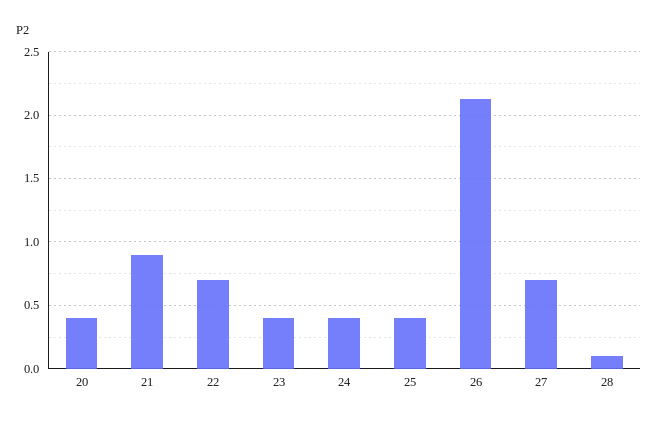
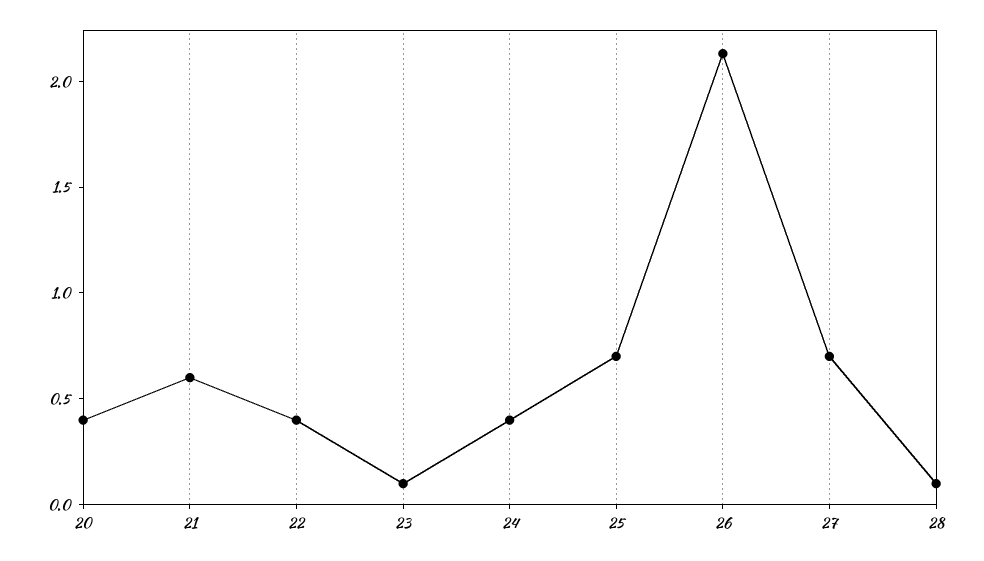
  {
    "20": 0.4,
-   "21": 0.9,
+   "21": 0.6,
-   "22": 0.7,
+   "22": 0.4,
-   "23": 0.4,
+   "23": 0.1,
    "24": 0.4,
-   "25": 0.4,
+   "25": 0.7,
    "26": 2.15,
    "27": 0.7,
    "28": 0.1
  }

